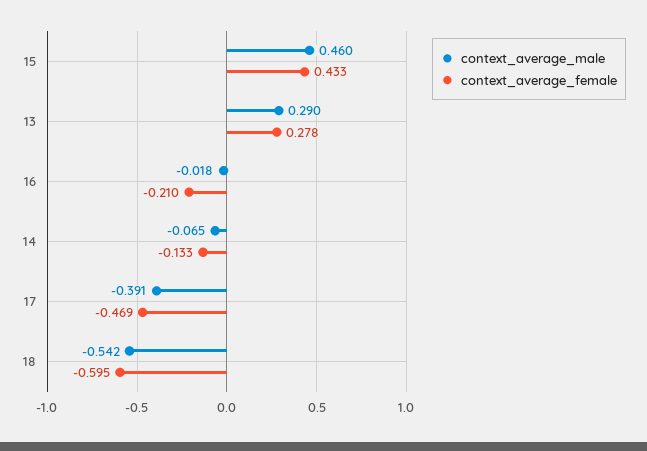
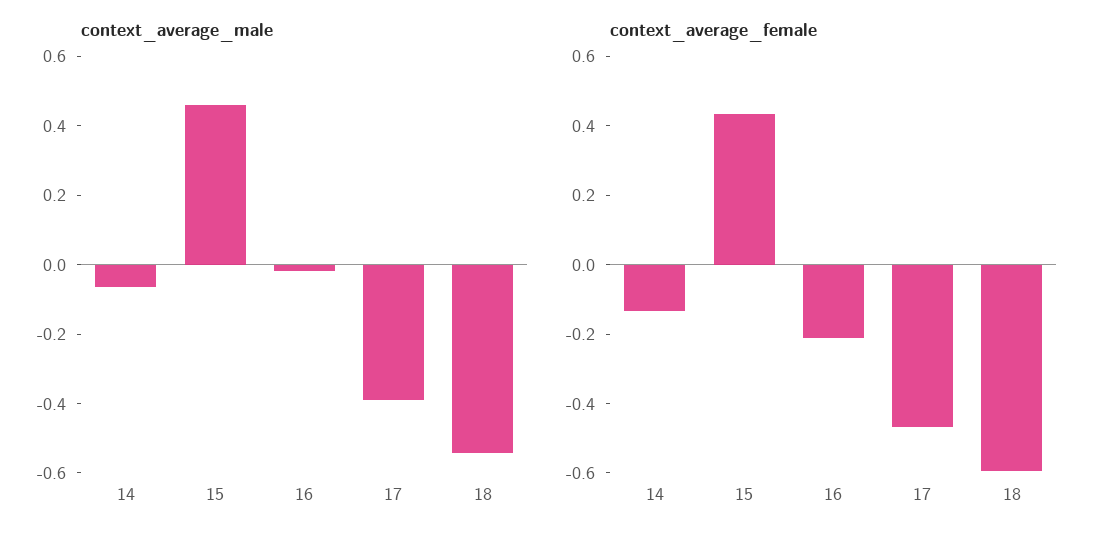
  {
    "context_average_male": {
      "15": 0.46,
-     "13": 0.29,
      "16": -0.018,
      "14": -0.065,
      "17": -0.391,
      "18": -0.542
    },
    "context_average_female": {
      "15": 0.433,
-     "13": 0.278,
      "16": -0.21,
      "14": -0.133,
      "17": -0.469,
      "18": -0.595
    }
  }

